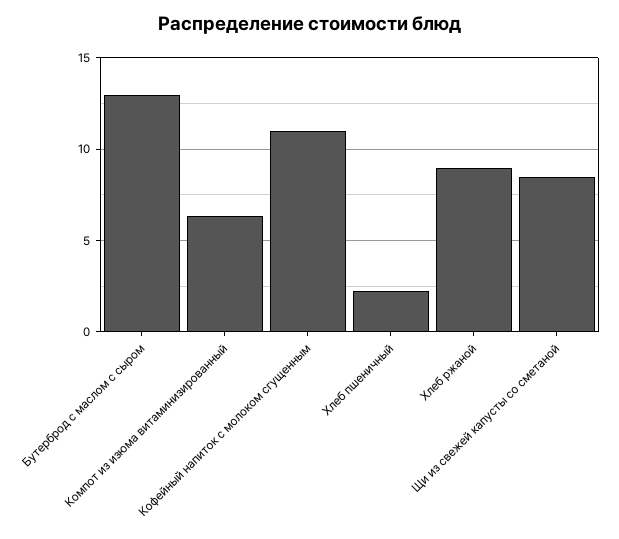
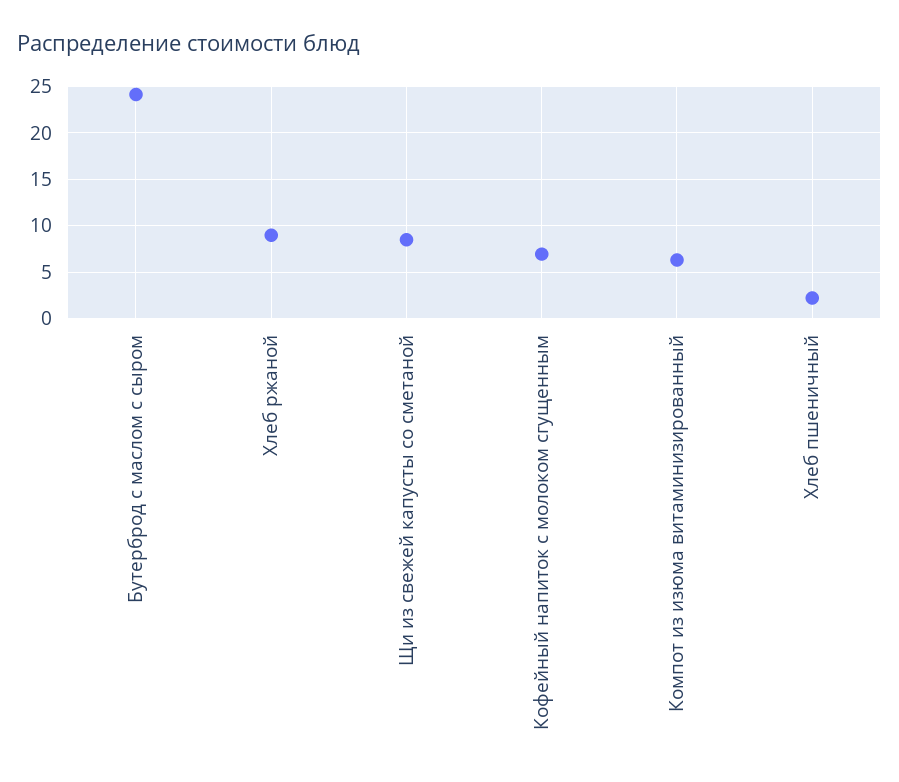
  {
-   "Бутерброд с маслом с сыром": 13,
+   "Бутерброд с маслом с сыром": 24,
    "Компот из изюма витаминизированный": 6.5,
-   "Кофейный напиток с молоком сгущенным": 11,
+   "Кофейный напиток с молоком сгущенным": 7,
    "Хлеб пшеничный": 2,
    "Хлеб ржаной": 9,
    "Щи из свежей капусты со сметаной": 8.5
  }

